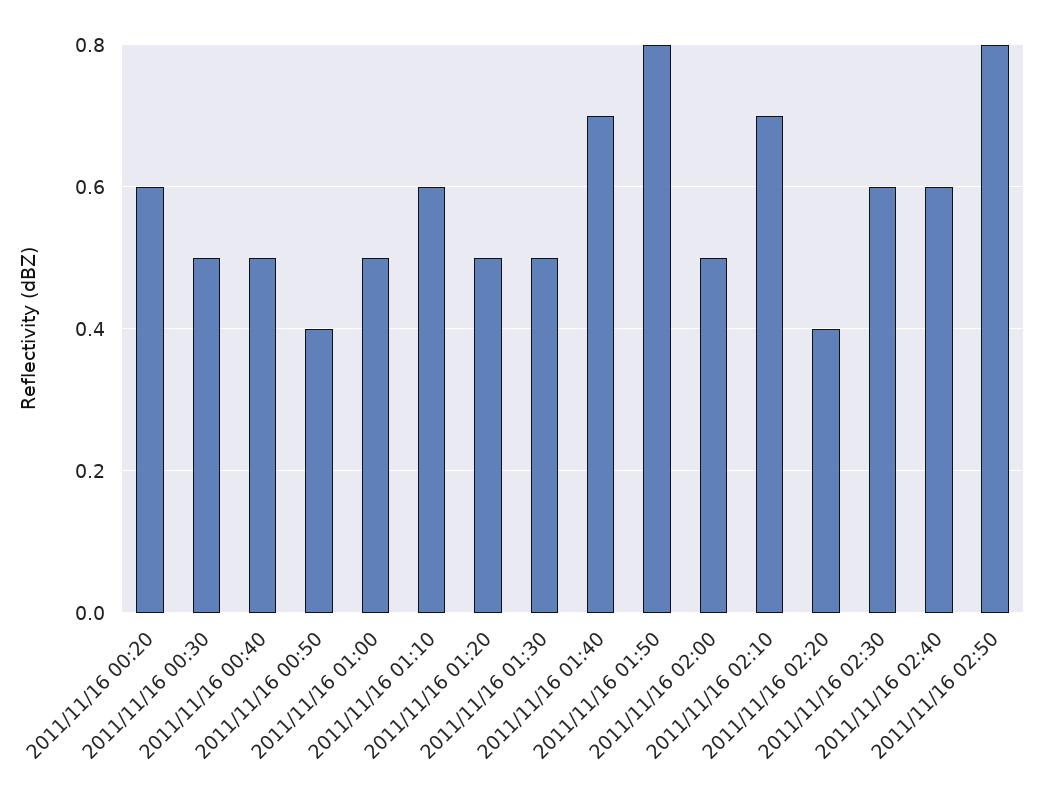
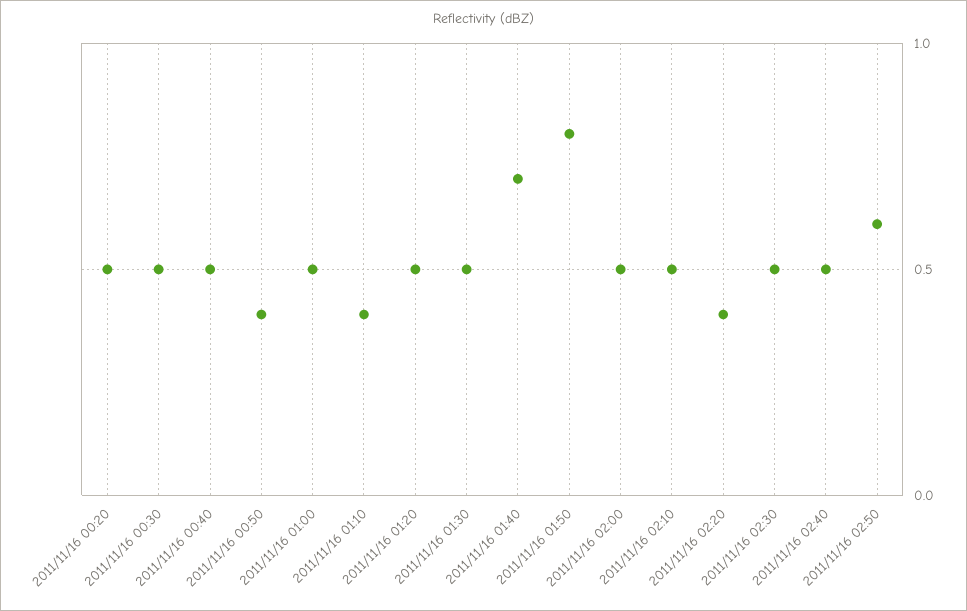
  {
-   "2011/11/16 00:20": 0.6,
+   "2011/11/16 00:20": 0.5,
    "2011/11/16 00:30": 0.5,
    "2011/11/16 00:40": 0.5,
    "2011/11/16 00:50": 0.4,
    "2011/11/16 01:00": 0.5,
-   "2011/11/16 01:10": 0.6,
+   "2011/11/16 01:10": 0.4,
    "2011/11/16 01:20": 0.5,
    "2011/11/16 01:30": 0.5,
    "2011/11/16 01:40": 0.7,
    "2011/11/16 01:50": 0.8,
    "2011/11/16 02:00": 0.5,
-   "2011/11/16 02:10": 0.7,
+   "2011/11/16 02:10": 0.5,
    "2011/11/16 02:20": 0.4,
-   "2011/11/16 02:30": 0.6,
+   "2011/11/16 02:30": 0.5,
-   "2011/11/16 02:40": 0.6,
+   "2011/11/16 02:40": 0.5,
-   "2011/11/16 02:50": 0.8
+   "2011/11/16 02:50": 0.6
  }

